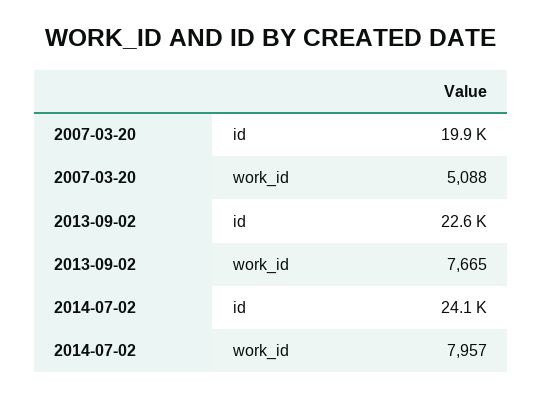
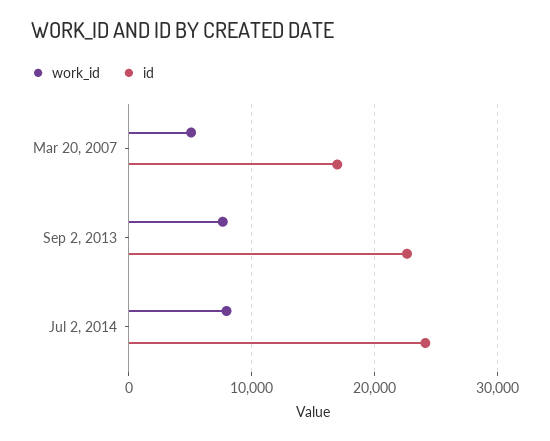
  {
    "id": {
-     "2007-03-20": 19900,
+     "2007-03-20": 17000,
      "2013-09-02": 22600,
      "2014-07-02": 24100
    },
    "work_id": {
      "2007-03-20": 5088,
      "2013-09-02": 7665,
      "2014-07-02": 7957
    }
  }

